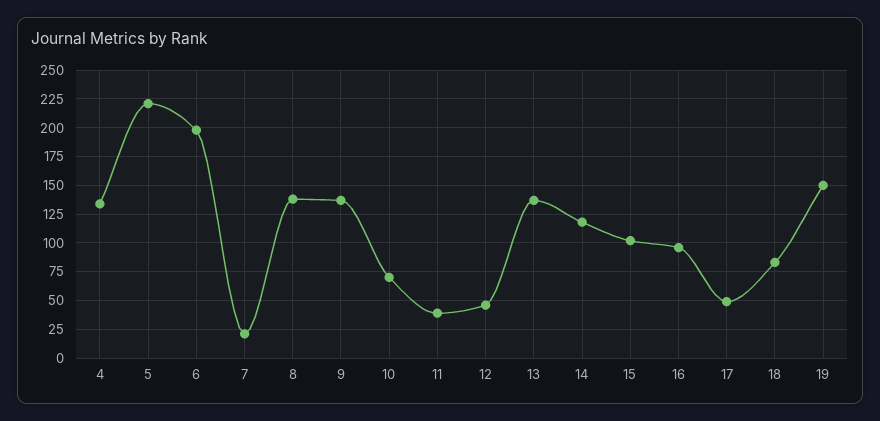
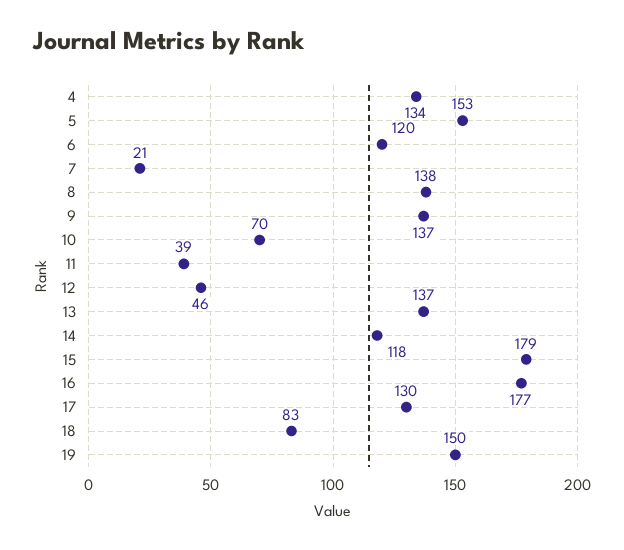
  {
    "4": 134,
-   "5": 225,
+   "5": 153,
-   "6": 200,
+   "6": 120,
    "7": 21,
    "8": 138,
    "9": 137,
    "10": 70,
    "11": 39,
    "12": 46,
    "13": 137,
    "14": 118,
-   "15": 100,
+   "15": 179,
-   "16": 100,
+   "16": 177,
-   "17": 50,
+   "17": 130,
    "18": 83,
    "19": 150
  }

